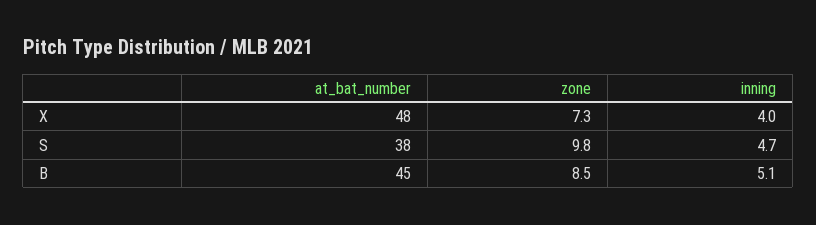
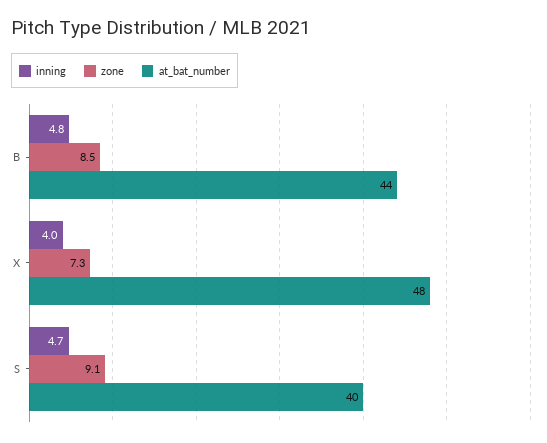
  {
    "at_bat_number": {
      "X": 48,
-     "S": 38,
+     "S": 40,
-     "B": 45
+     "B": 44
    },
    "zone": {
      "X": 7.3,
-     "S": 9.8,
+     "S": 9.1,
      "B": 8.5
    },
    "inning": {
      "X": 4,
      "S": 4.7,
-     "B": 5.1
+     "B": 4.8
    }
  }

